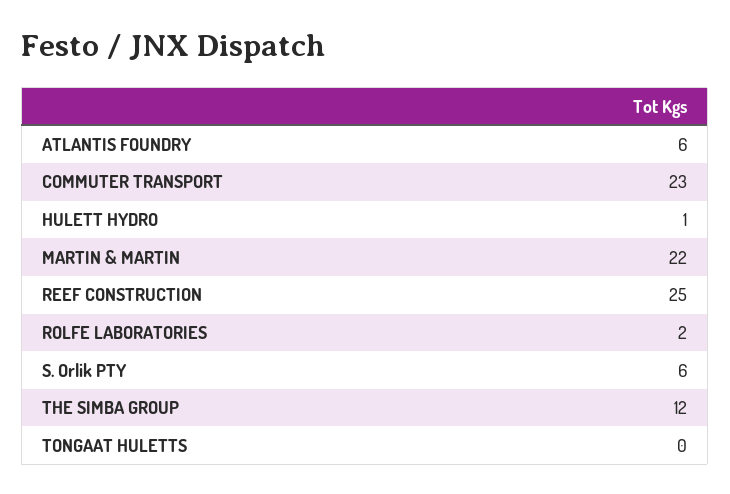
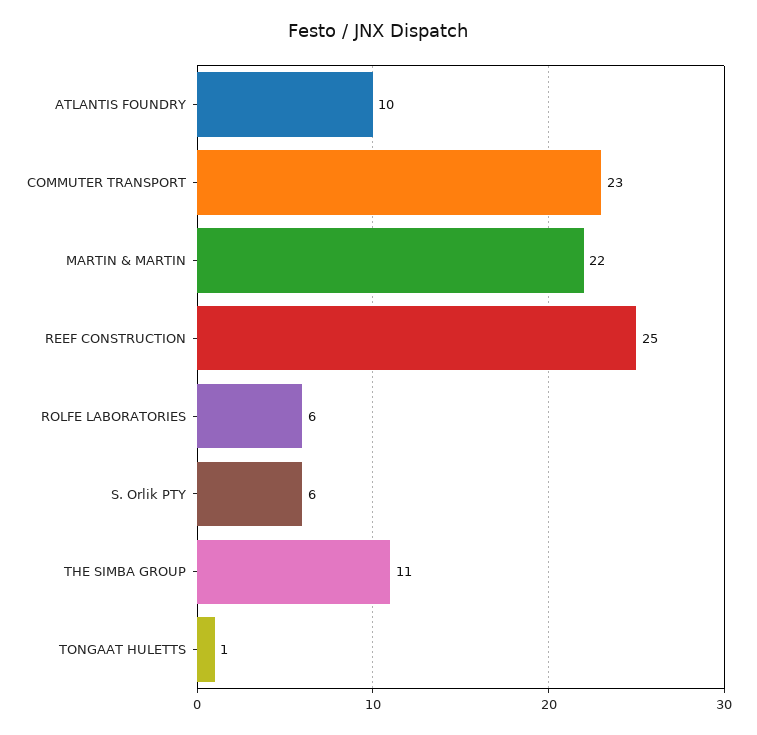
  {
-   "ATLANTIS FOUNDRY": 6,
+   "ATLANTIS FOUNDRY": 10,
    "COMMUTER TRANSPORT": 23,
-   "HULETT HYDRO": 1,
    "MARTIN & MARTIN": 22,
    "REEF CONSTRUCTION": 25,
-   "ROLFE LABORATORIES": 2,
+   "ROLFE LABORATORIES": 6,
    "S. Orlik PTY": 6,
-   "THE SIMBA GROUP": 12,
+   "THE SIMBA GROUP": 11,
-   "TONGAAT HULETTS": 0
+   "TONGAAT HULETTS": 1
  }

